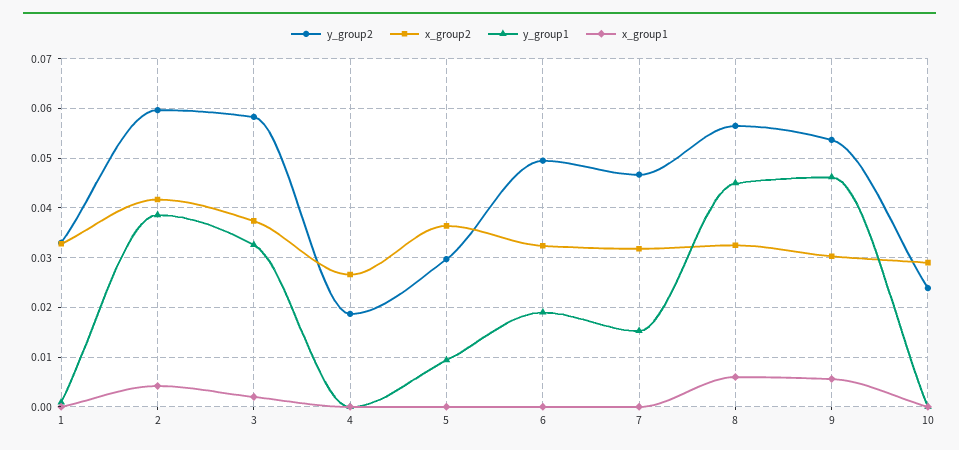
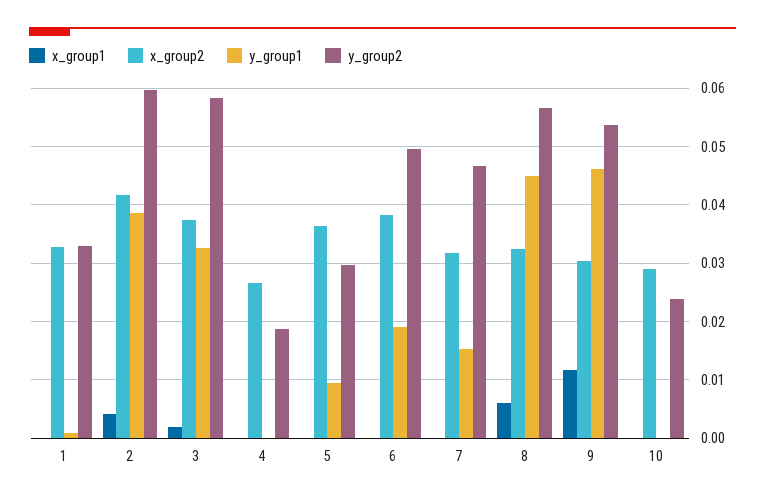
  {
    "y_group2": {
      "1": 0.034,
      "2": 0.06,
      "3": 0.058,
      "4": 0.018,
      "5": 0.03,
      "6": 0.05,
      "7": 0.046,
      "8": 0.056,
      "9": 0.054,
      "10": 0.024
    },
    "x_group2": {
      "1": 0.032,
      "2": 0.042,
      "3": 0.038,
      "4": 0.026,
      "5": 0.036,
-     "6": 0.032,
+     "6": 0.038,
      "7": 0.032,
      "8": 0.032,
      "9": 0.03,
      "10": 0.03
    },
    "y_group1": {
      "1": 0,
      "2": 0.038,
      "3": 0.032,
      "4": 0,
      "5": 0.01,
      "6": 0.02,
      "7": 0.016,
      "8": 0.046,
      "9": 0.046,
      "10": 0
    },
    "x_group1": {
      "1": 0,
      "2": 0.004,
      "3": 0.002,
      "4": 0,
      "5": 0,
      "6": 0,
      "7": 0,
      "8": 0.006,
-     "9": 0.006,
+     "9": 0.012,
      "10": 0
    }
  }

